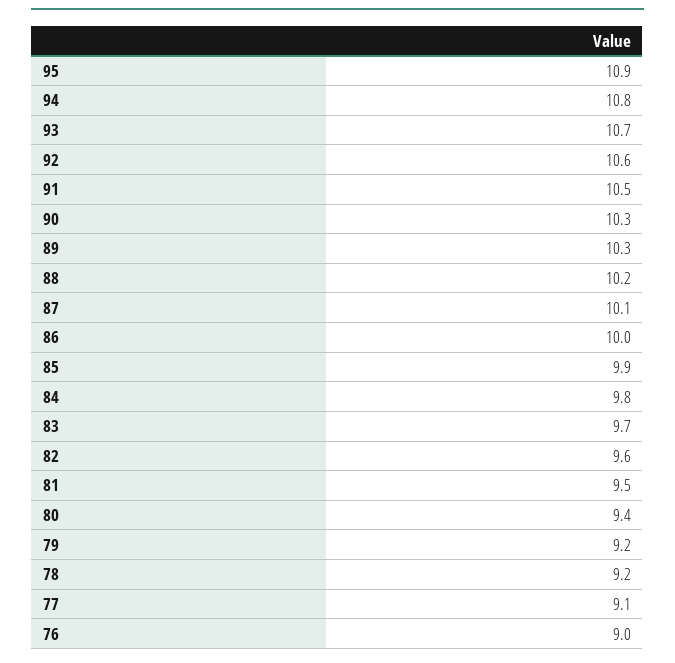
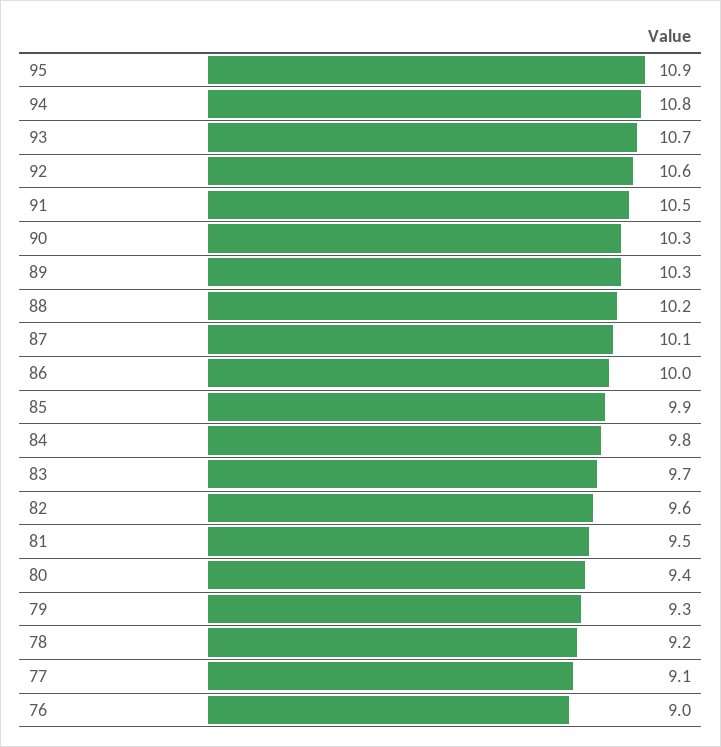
  {
    "95": 10.9,
    "94": 10.8,
    "93": 10.7,
    "92": 10.6,
    "91": 10.5,
    "90": 10.3,
    "89": 10.3,
    "88": 10.2,
    "87": 10.1,
    "86": 10,
    "85": 9.9,
    "84": 9.8,
    "83": 9.7,
    "82": 9.6,
    "81": 9.5,
    "80": 9.4,
-   "79": 9.2,
+   "79": 9.3,
    "78": 9.2,
    "77": 9.1,
    "76": 9
  }

